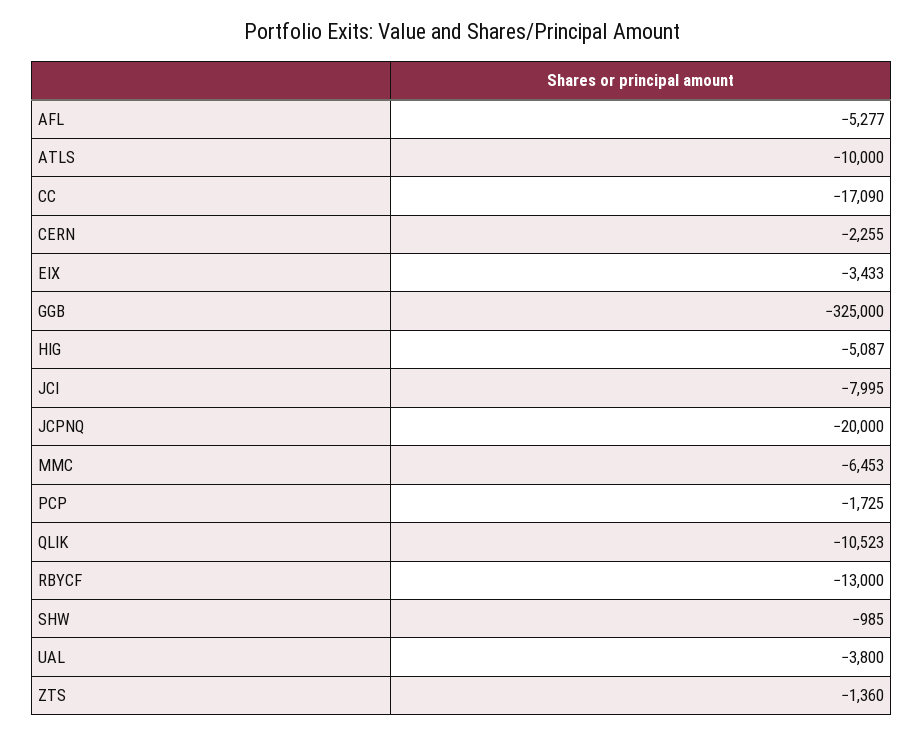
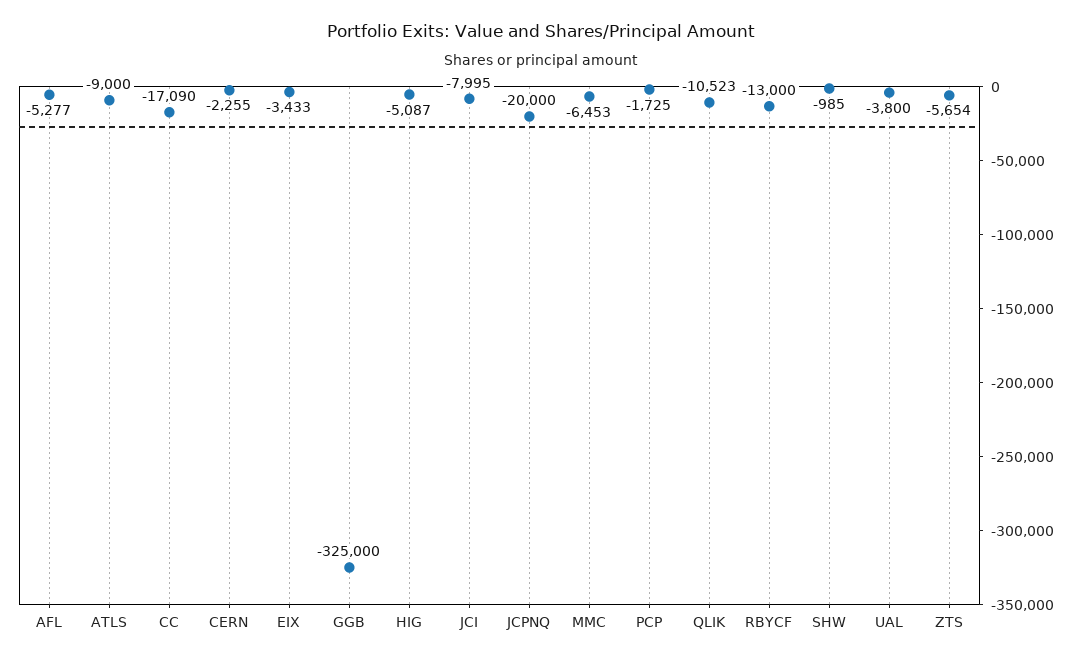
  {
    "AFL": -5277,
-   "ATLS": -10000,
+   "ATLS": -9000,
    "CC": -17090,
    "CERN": -2255,
    "EIX": -3433,
    "GGB": -325000,
    "HIG": -5087,
    "JCI": -7995,
    "JCPNQ": -20000,
    "MMC": -6453,
    "PCP": -1725,
    "QLIK": -10523,
    "RBYCF": -13000,
    "SHW": -985,
    "UAL": -3800,
-   "ZTS": -1360
+   "ZTS": -5654
  }

